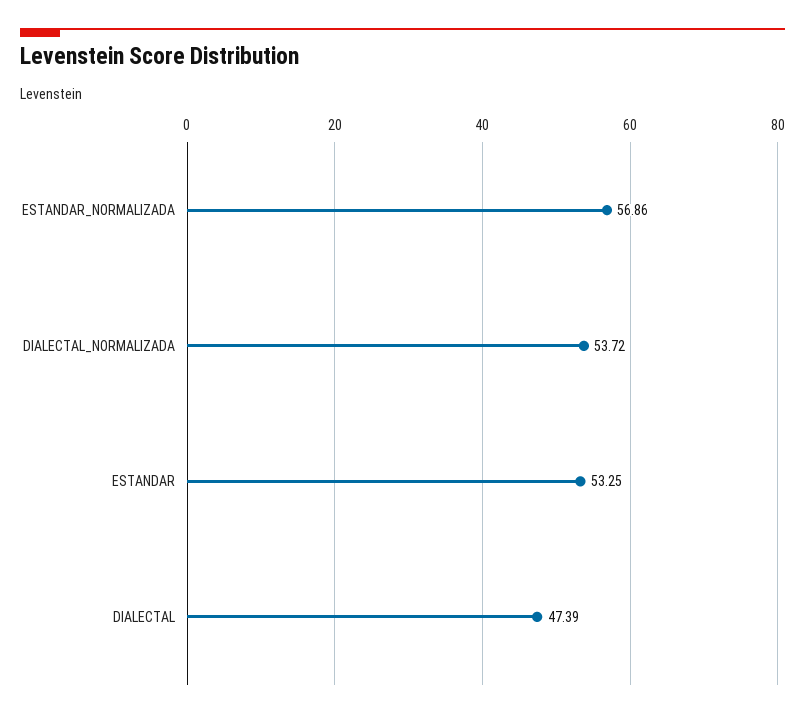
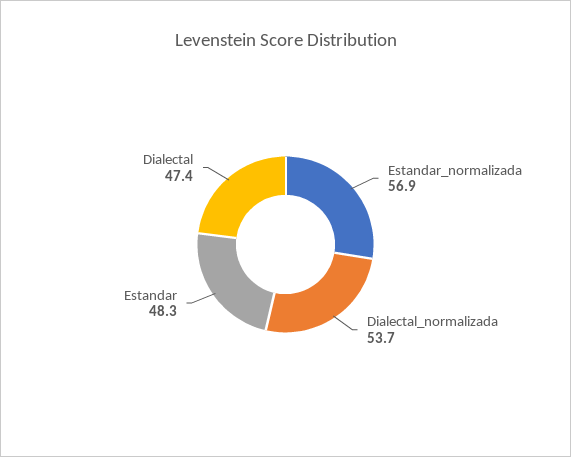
  {
    "ESTANDAR_NORMALIZADA": 56.86,
    "DIALECTAL_NORMALIZADA": 53.72,
-   "ESTANDAR": 53.25,
+   "ESTANDAR": 48.3,
    "DIALECTAL": 47.39
  }

